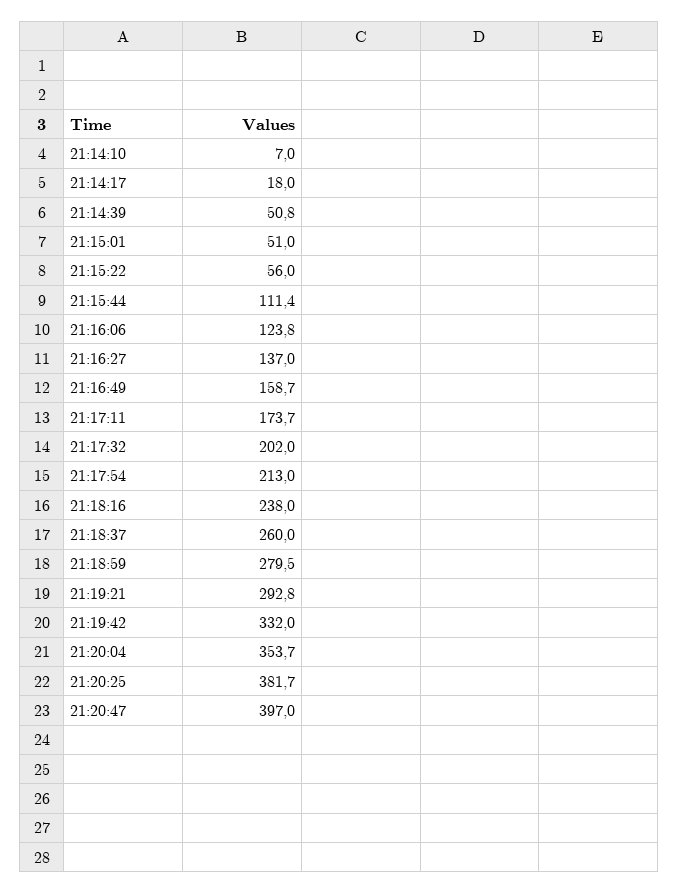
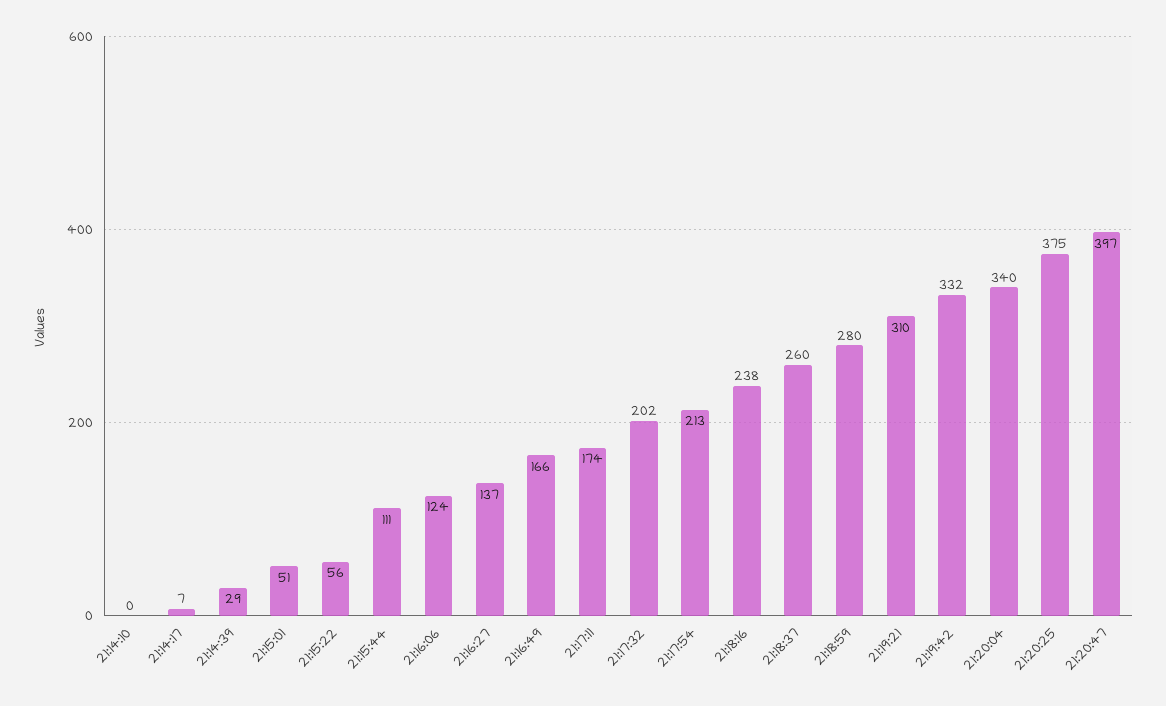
  {
-   "21:14:10": 7,
+   "21:14:10": 0,
-   "21:14:17": 18,
+   "21:14:17": 7,
-   "21:14:39": 50.8,
+   "21:14:39": 29,
    "21:15:01": 51,
    "21:15:22": 56,
    "21:15:44": 111.4,
    "21:16:06": 123.8,
    "21:16:27": 137,
-   "21:16:49": 158.7,
+   "21:16:49": 166,
    "21:17:11": 173.7,
    "21:17:32": 202,
    "21:17:54": 213,
    "21:18:16": 238,
    "21:18:37": 260,
    "21:18:59": 279.5,
-   "21:19:21": 292.8,
+   "21:19:21": 310,
    "21:19:42": 332,
-   "21:20:04": 353.7,
+   "21:20:04": 340,
-   "21:20:25": 381.7,
+   "21:20:25": 375,
    "21:20:47": 397
  }

